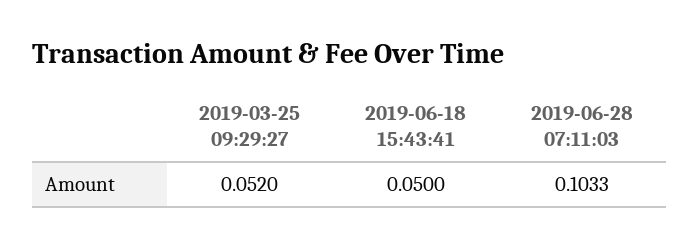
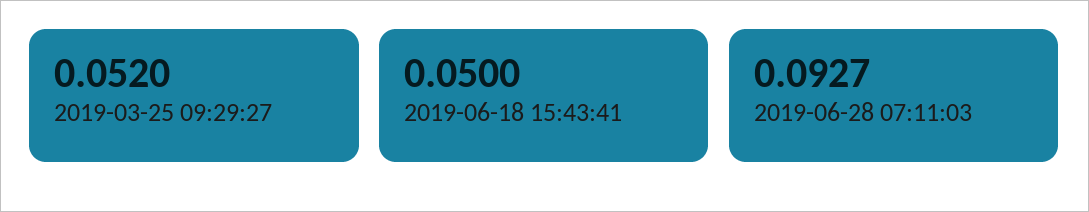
  {
    "2019-03-25 09:29:27": 0.052,
    "2019-06-18 15:43:41": 0.05,
-   "2019-06-28 07:11:03": 0.1033
+   "2019-06-28 07:11:03": 0.0927
  }

